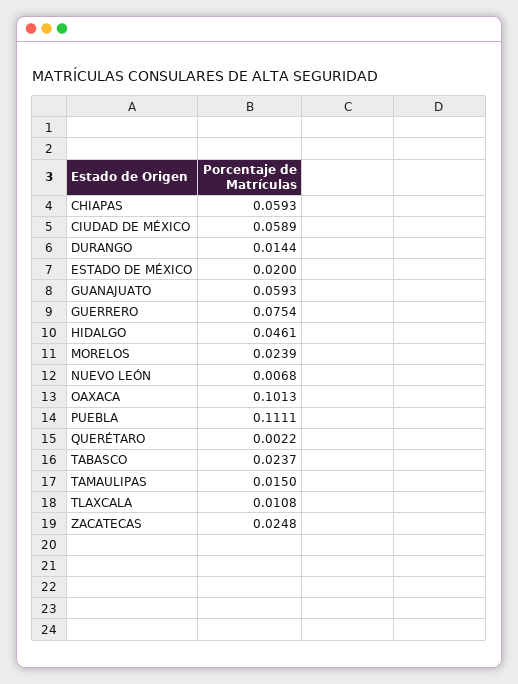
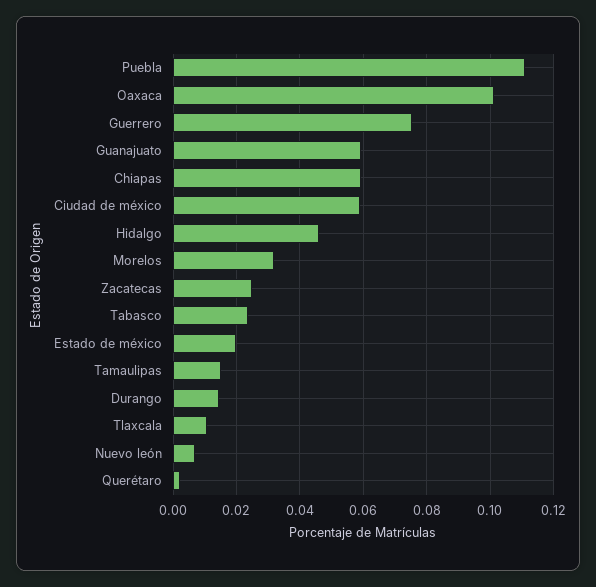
  {
    "CHIAPAS": 0.0593,
    "CIUDAD DE MÉXICO": 0.0589,
    "DURANGO": 0.0144,
    "ESTADO DE MÉXICO": 0.02,
    "GUANAJUATO": 0.0593,
    "GUERRERO": 0.0754,
    "HIDALGO": 0.0461,
-   "MORELOS": 0.0239,
+   "MORELOS": 0.032,
    "NUEVO LEÓN": 0.0068,
    "OAXACA": 0.1013,
    "PUEBLA": 0.1111,
    "QUERÉTARO": 0.0022,
    "TABASCO": 0.0237,
    "TAMAULIPAS": 0.015,
    "TLAXCALA": 0.0108,
    "ZACATECAS": 0.0248
  }

